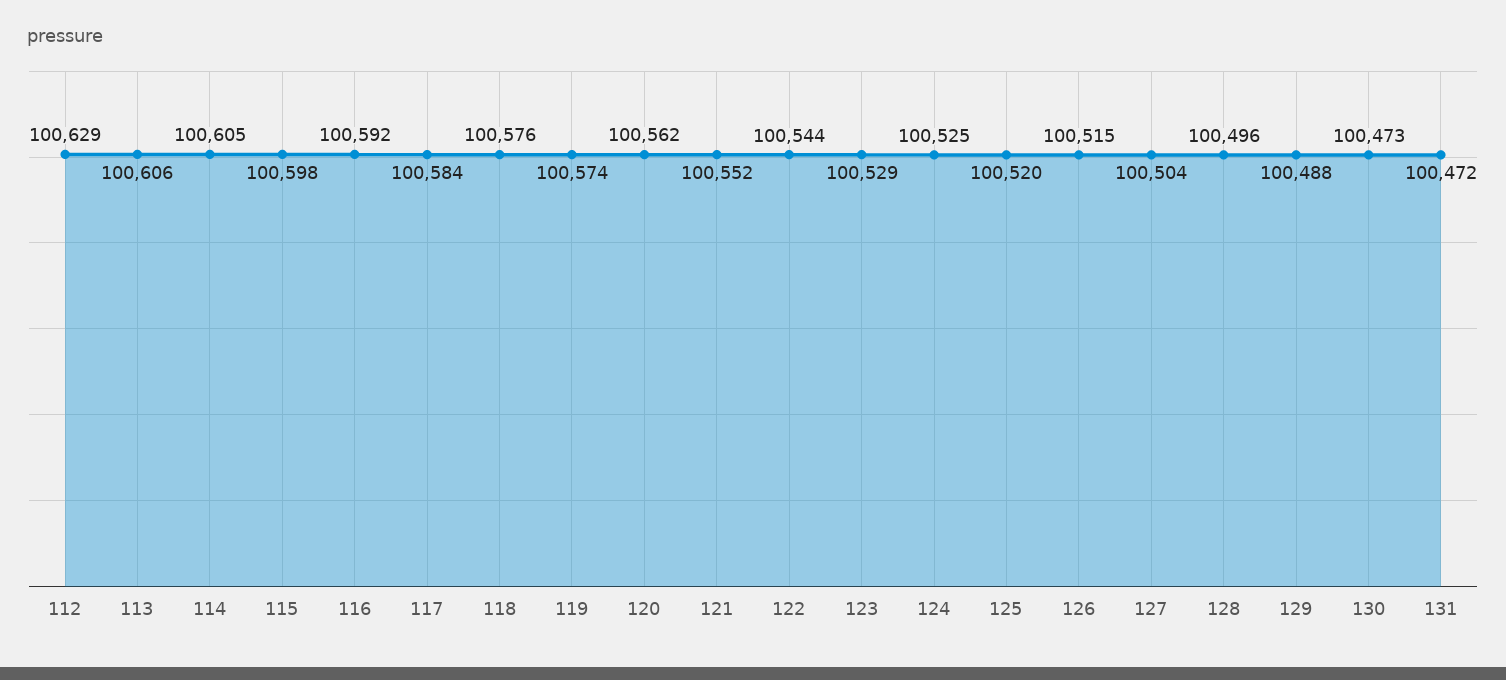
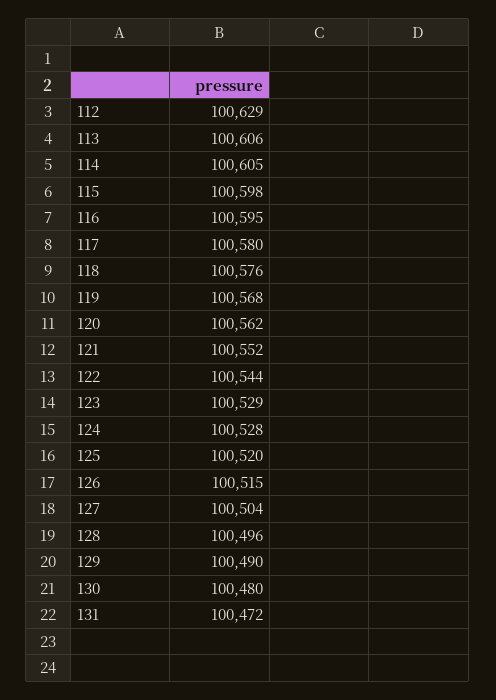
  {
    "112": 100629,
    "113": 100606,
    "114": 100605,
    "115": 100598,
-   "116": 100592,
+   "116": 100595,
-   "117": 100584,
+   "117": 100580,
    "118": 100576,
-   "119": 100574,
+   "119": 100568,
    "120": 100562,
    "121": 100552,
    "122": 100544,
    "123": 100529,
-   "124": 100525,
+   "124": 100528,
    "125": 100520,
    "126": 100515,
    "127": 100504,
    "128": 100496,
-   "129": 100488,
+   "129": 100490,
-   "130": 100473,
+   "130": 100480,
    "131": 100472
  }

